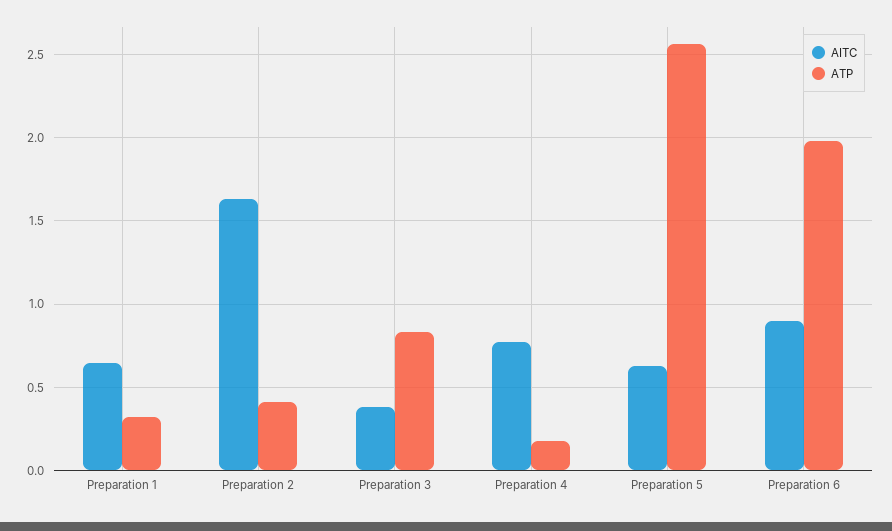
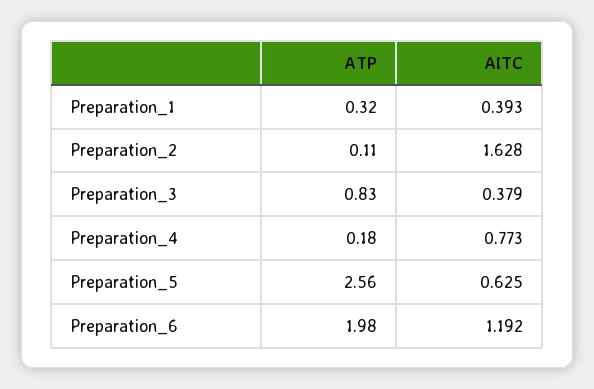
  {
    "AITC": {
-     "Preparation 1": 0.65,
+     "Preparation 1": 0.393,
      "Preparation 2": 1.628,
      "Preparation 3": 0.379,
      "Preparation 4": 0.773,
      "Preparation 5": 0.625,
-     "Preparation 6": 0.9
+     "Preparation 6": 1.192
    },
    "ATP": {
      "Preparation 1": 0.32,
-     "Preparation 2": 0.4,
+     "Preparation 2": 0.11,
      "Preparation 3": 0.83,
      "Preparation 4": 0.18,
      "Preparation 5": 2.56,
      "Preparation 6": 1.98
    }
  }

